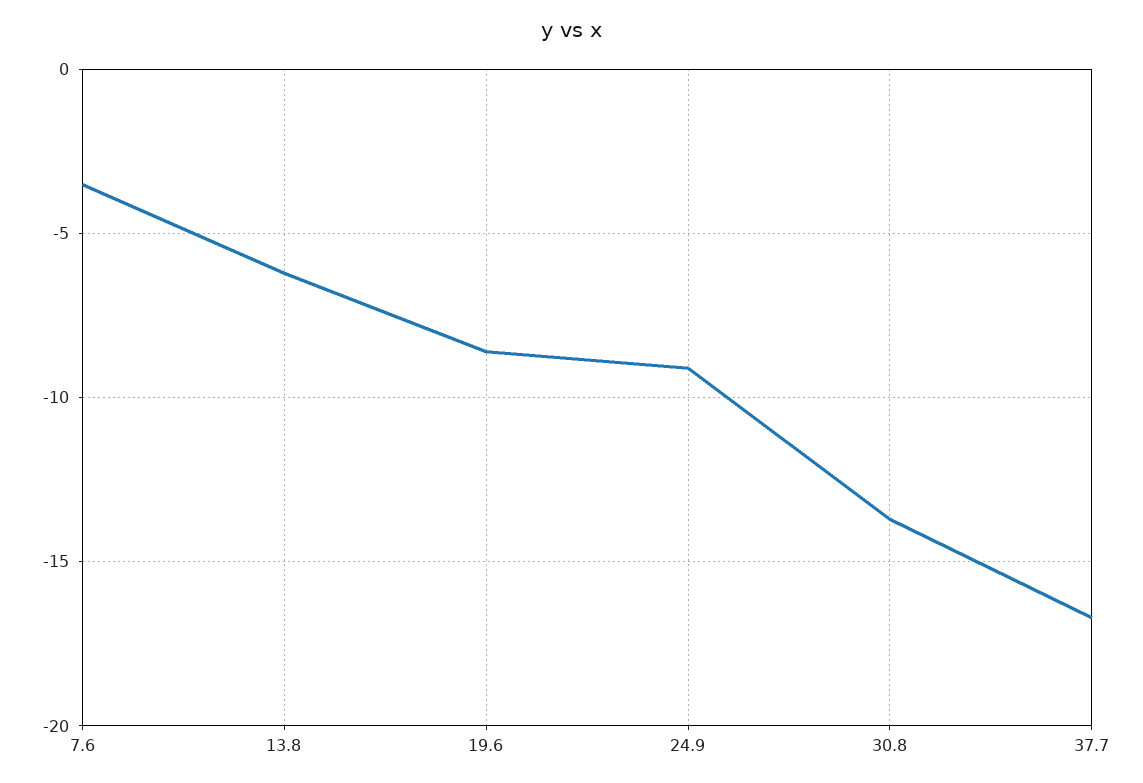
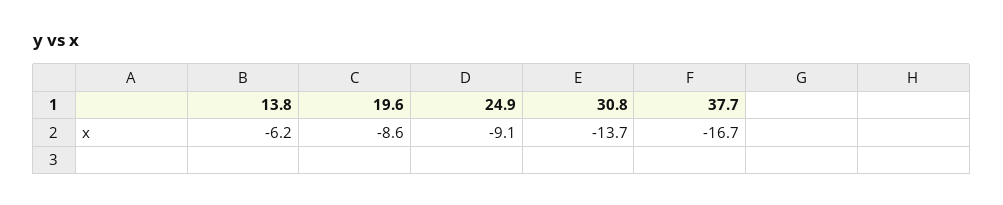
  {
-   "7.6": -3.5,
    "13.8": -6.2,
    "19.6": -8.6,
    "24.9": -9.1,
    "30.8": -13.7,
    "37.7": -16.7
  }

